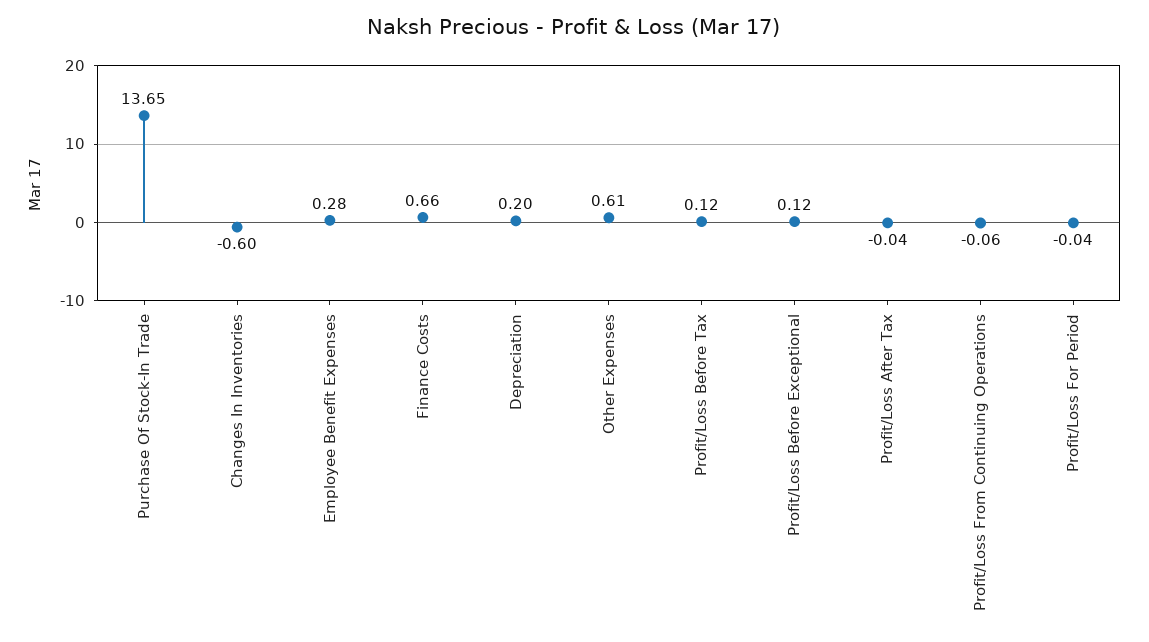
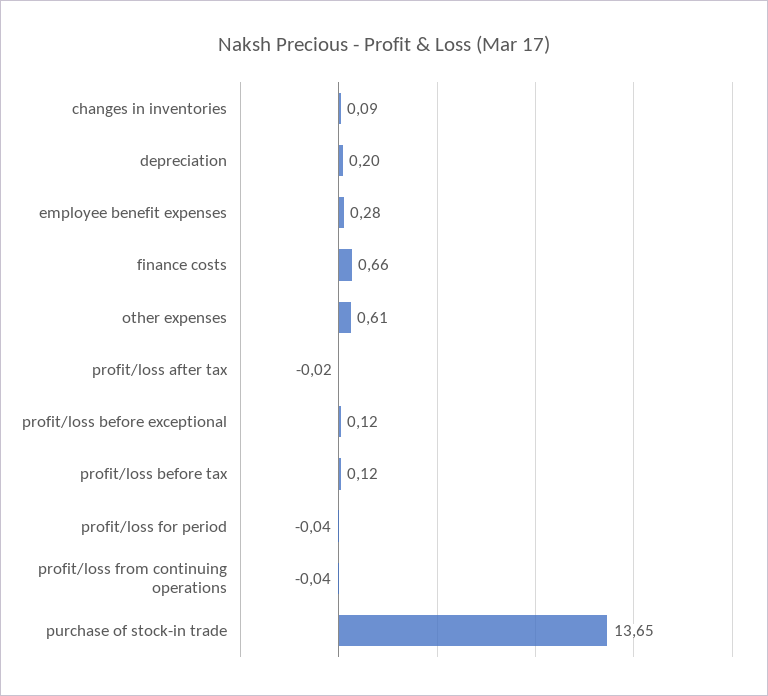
  {
    "Purchase Of Stock-In Trade": 13.65,
-   "Changes In Inventories": -0.6,
+   "Changes In Inventories": 0.09,
    "Employee Benefit Expenses": 0.28,
    "Finance Costs": 0.66,
    "Depreciation": 0.2,
    "Other Expenses": 0.61,
    "Profit/Loss Before Tax": 0.12,
    "Profit/Loss Before Exceptional": 0.12,
-   "Profit/Loss After Tax": -0.04,
+   "Profit/Loss After Tax": -0.02,
-   "Profit/Loss From Continuing Operations": -0.06,
+   "Profit/Loss From Continuing Operations": -0.04,
    "Profit/Loss For Period": -0.04
  }

